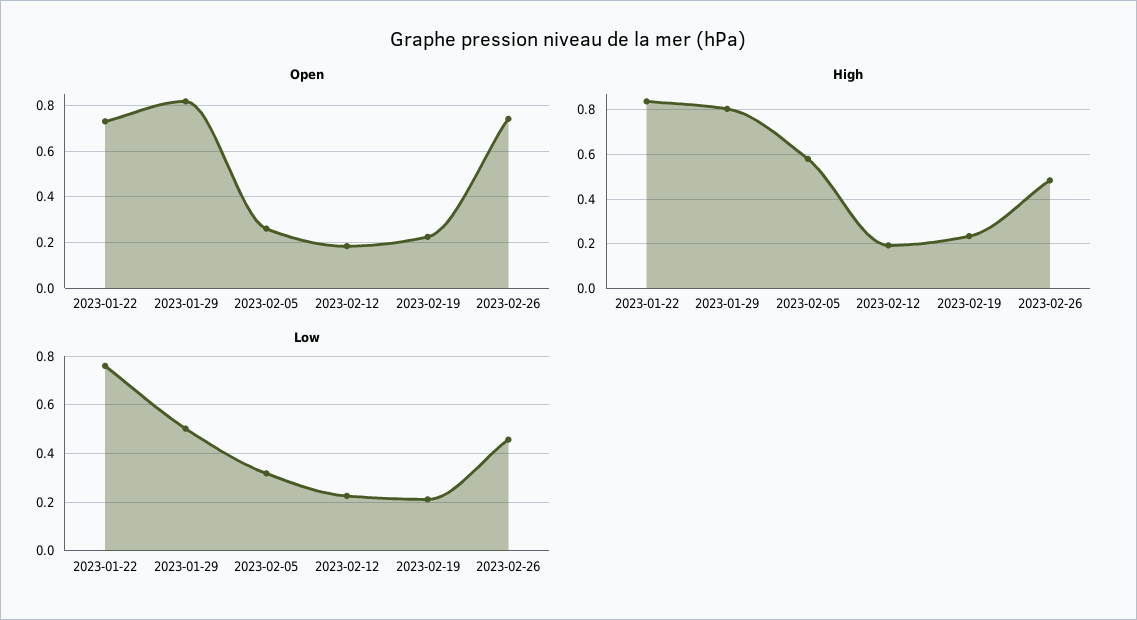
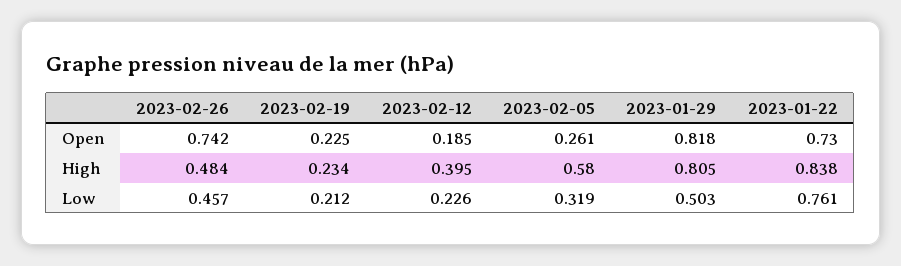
  {
    "Open": {
      "2023-01-22": 0.73,
      "2023-01-29": 0.818,
      "2023-02-05": 0.261,
      "2023-02-12": 0.185,
      "2023-02-19": 0.225,
      "2023-02-26": 0.742
    },
    "High": {
      "2023-01-22": 0.838,
      "2023-01-29": 0.805,
      "2023-02-05": 0.58,
-     "2023-02-12": 0.2,
+     "2023-02-12": 0.395,
      "2023-02-19": 0.234,
      "2023-02-26": 0.484
    },
    "Low": {
      "2023-01-22": 0.761,
      "2023-01-29": 0.503,
      "2023-02-05": 0.319,
      "2023-02-12": 0.226,
      "2023-02-19": 0.212,
      "2023-02-26": 0.457
    }
  }

